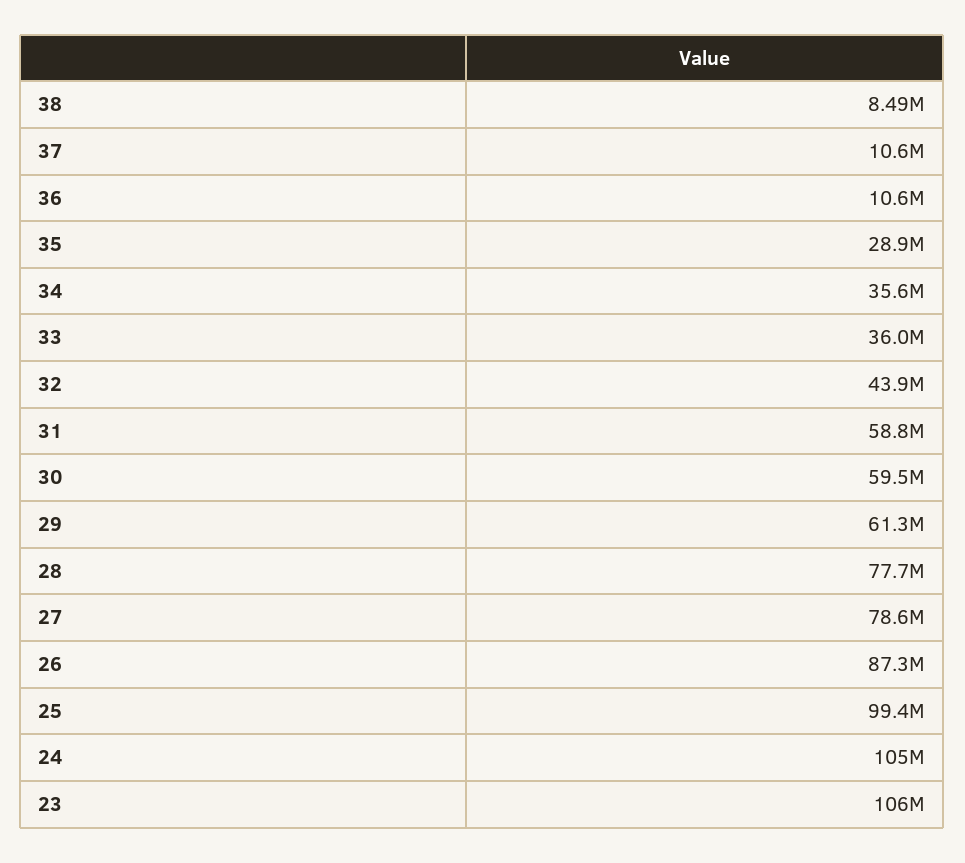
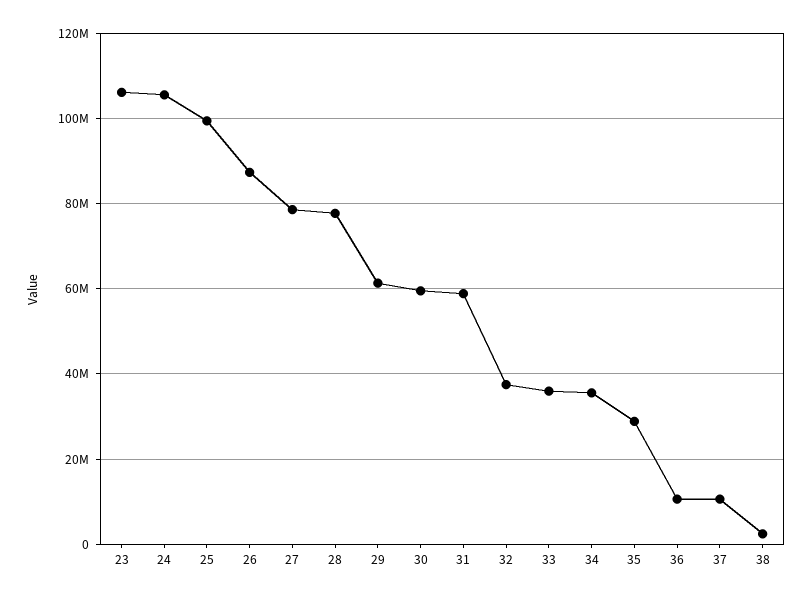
  {
-   "38": 8490000,
+   "38": 2000000,
    "37": 10600000,
    "36": 10600000,
    "35": 28900000,
    "34": 35600000,
    "33": 36000000,
-   "32": 43900000,
+   "32": 38000000,
    "31": 58800000,
    "30": 59500000,
    "29": 61300000,
    "28": 77700000,
    "27": 78600000,
    "26": 87300000,
    "25": 99400000,
    "24": 105000000,
    "23": 106000000
  }

